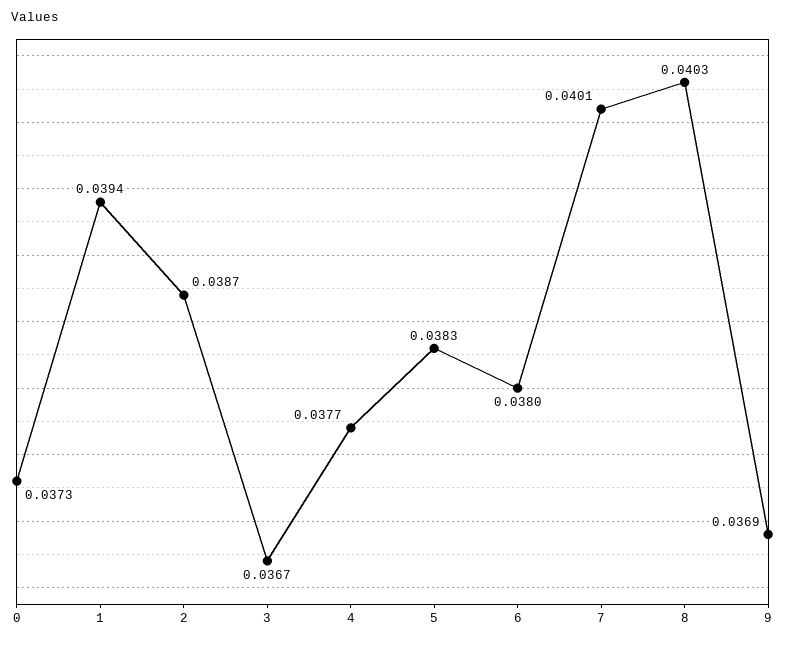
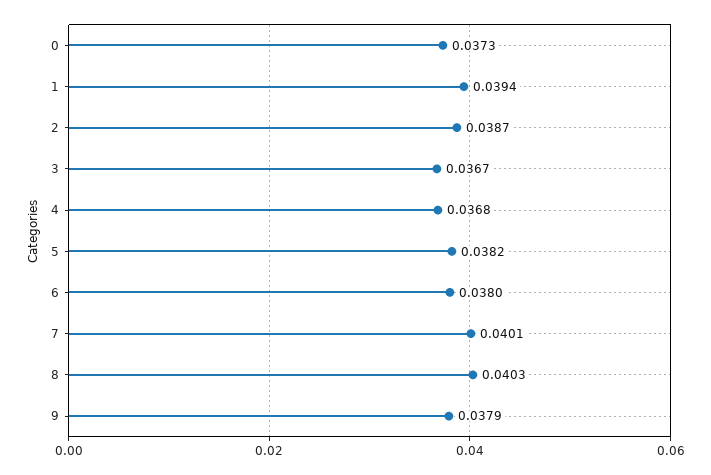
  {
    "0": 0.0373,
    "1": 0.0394,
    "2": 0.0387,
    "3": 0.0367,
-   "4": 0.0377,
+   "4": 0.0368,
-   "5": 0.0383,
+   "5": 0.0382,
    "6": 0.038,
    "7": 0.0401,
    "8": 0.0403,
-   "9": 0.0369
+   "9": 0.0379
  }

